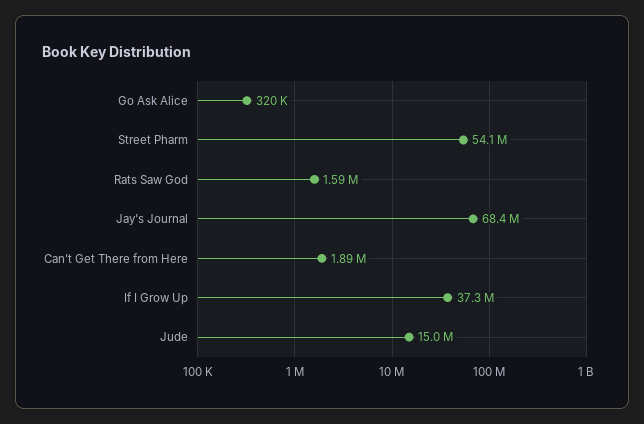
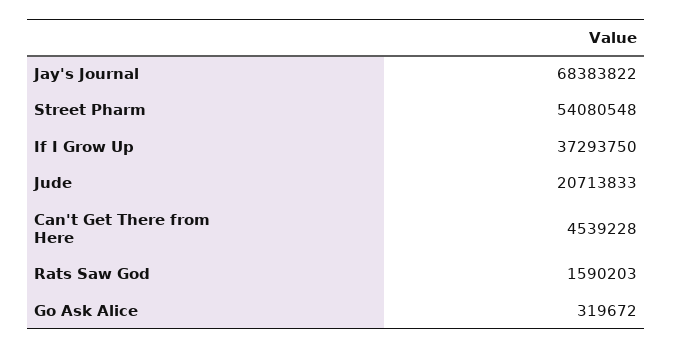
  {
    "Go Ask Alice": 319672,
    "Street Pharm": 54080548,
    "Rats Saw God": 1590203,
    "Jay's Journal": 68383822,
-   "Can't Get There from Here": 1890000,
+   "Can't Get There from Here": 4539228,
    "If I Grow Up": 37293750,
-   "Jude": 15000000
+   "Jude": 20713833
  }

